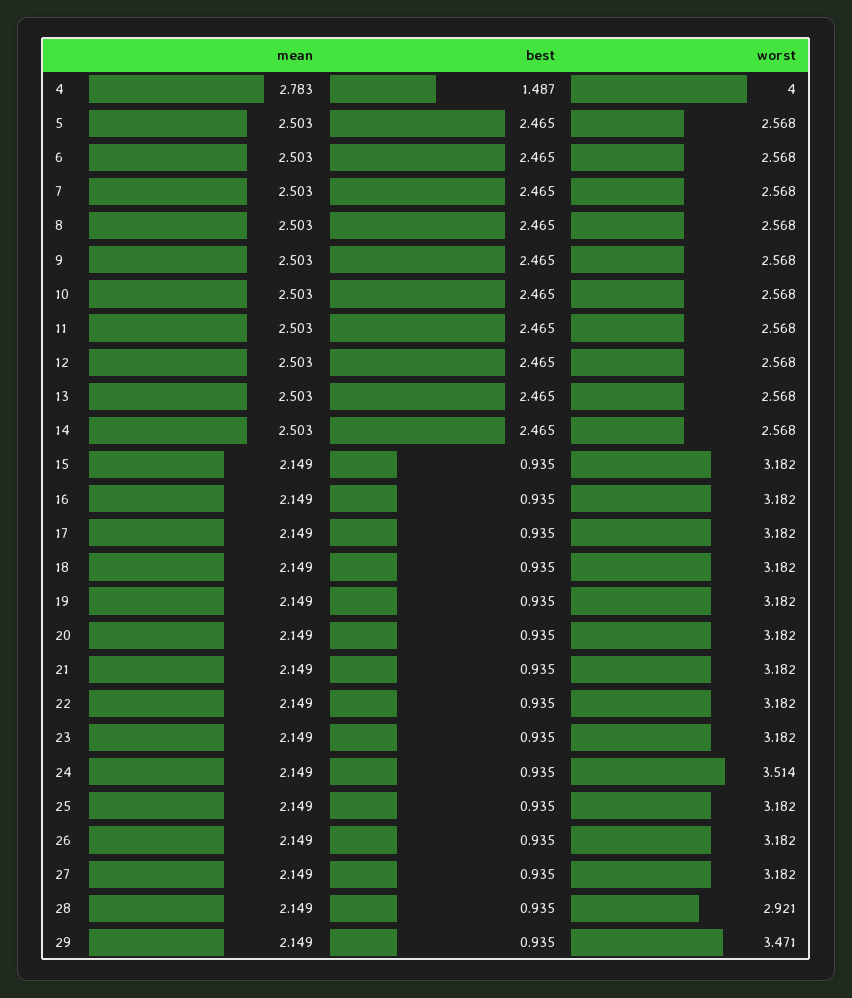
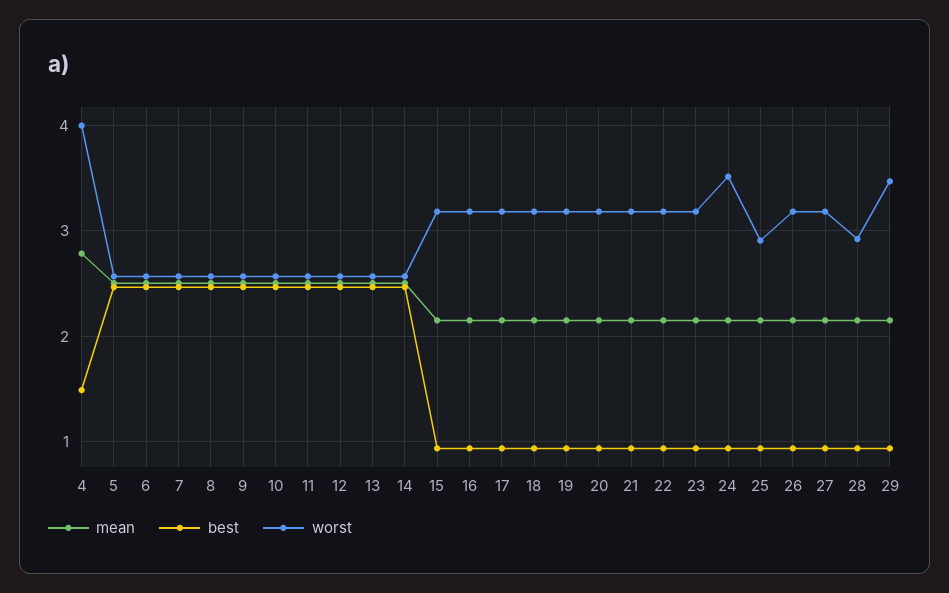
  {
    "mean": {
      "4": 2.783,
      "5": 2.503,
      "6": 2.503,
      "7": 2.503,
      "8": 2.503,
      "9": 2.503,
      "10": 2.503,
      "11": 2.503,
      "12": 2.503,
      "13": 2.503,
      "14": 2.503,
      "15": 2.149,
      "16": 2.149,
      "17": 2.149,
      "18": 2.149,
      "19": 2.149,
      "20": 2.149,
      "21": 2.149,
      "22": 2.149,
      "23": 2.149,
      "24": 2.149,
      "25": 2.149,
      "26": 2.149,
      "27": 2.149,
      "28": 2.149,
      "29": 2.149
    },
    "best": {
      "4": 1.487,
      "5": 2.465,
      "6": 2.465,
      "7": 2.465,
      "8": 2.465,
      "9": 2.465,
      "10": 2.465,
      "11": 2.465,
      "12": 2.465,
      "13": 2.465,
      "14": 2.465,
      "15": 0.935,
      "16": 0.935,
      "17": 0.935,
      "18": 0.935,
      "19": 0.935,
      "20": 0.935,
      "21": 0.935,
      "22": 0.935,
      "23": 0.935,
      "24": 0.935,
      "25": 0.935,
      "26": 0.935,
      "27": 0.935,
      "28": 0.935,
      "29": 0.935
    },
    "worst": {
      "4": 4,
      "5": 2.568,
      "6": 2.568,
      "7": 2.568,
      "8": 2.568,
      "9": 2.568,
      "10": 2.568,
      "11": 2.568,
      "12": 2.568,
      "13": 2.568,
      "14": 2.568,
      "15": 3.182,
      "16": 3.182,
      "17": 3.182,
      "18": 3.182,
      "19": 3.182,
      "20": 3.182,
      "21": 3.182,
      "22": 3.182,
      "23": 3.182,
      "24": 3.514,
-     "25": 3.182,
+     "25": 2.9,
      "26": 3.182,
      "27": 3.182,
      "28": 2.921,
      "29": 3.471
    }
  }

